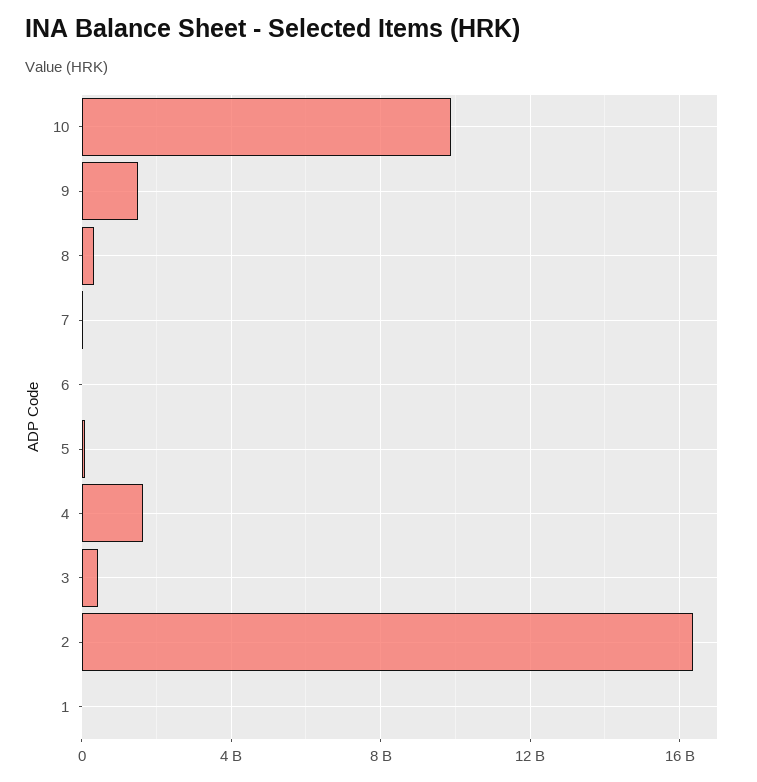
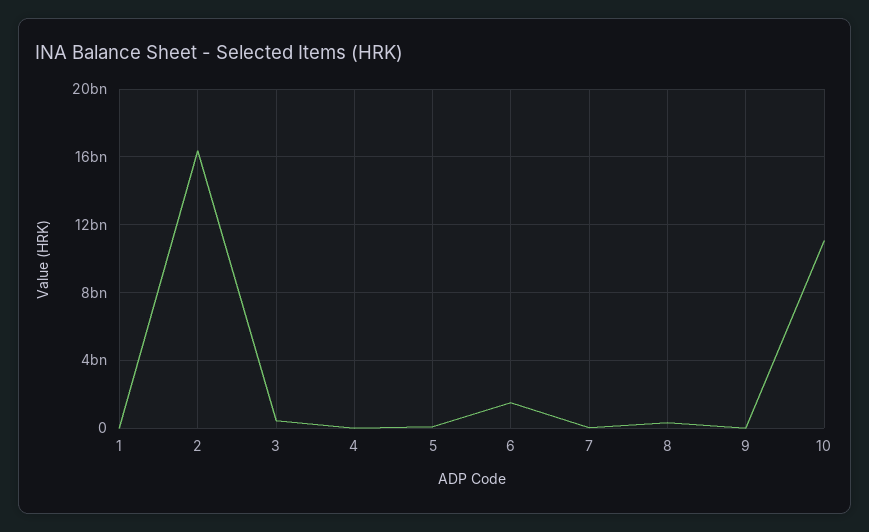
  {
-   "10": 10000000000,
+   "10": 11000000000,
-   "9": 1500000000,
+   "9": 0,
    "8": 500000000,
    "7": 0,
-   "6": 0,
+   "6": 1500000000,
    "5": 0,
-   "4": 1500000000,
+   "4": 0,
    "3": 500000000,
    "2": 16500000000,
    "1": 0
  }

